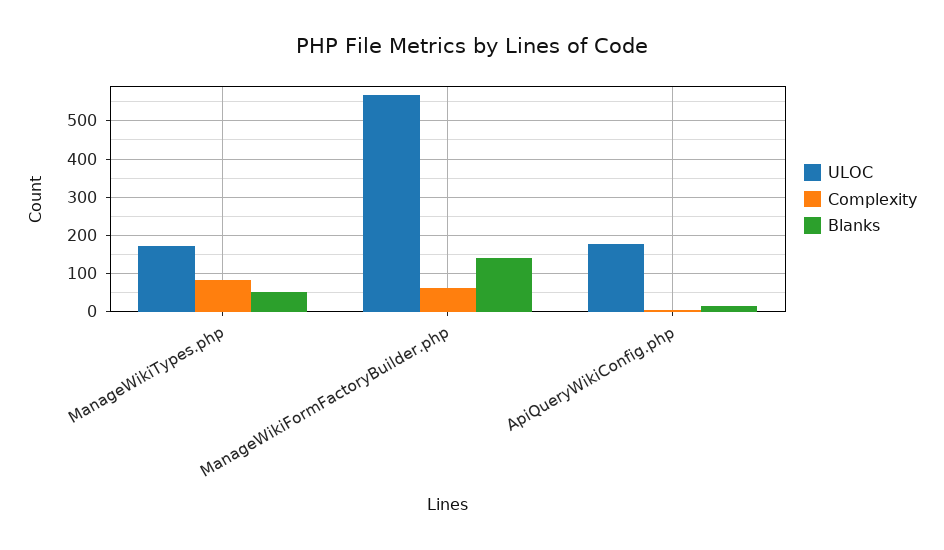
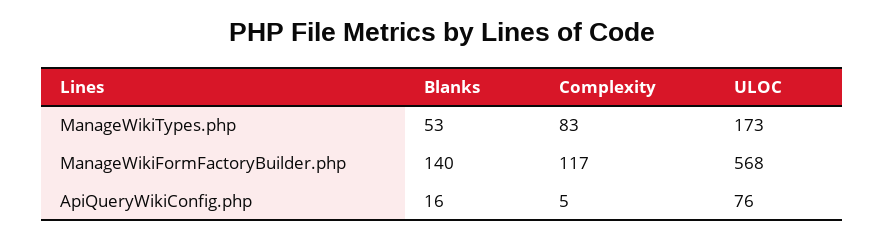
  {
    "ULOC": {
      "ManageWikiTypes.php": 173,
      "ManageWikiFormFactoryBuilder.php": 568,
-     "ApiQueryWikiConfig.php": 180
+     "ApiQueryWikiConfig.php": 76
    },
    "Complexity": {
      "ManageWikiTypes.php": 83,
-     "ManageWikiFormFactoryBuilder.php": 60,
+     "ManageWikiFormFactoryBuilder.php": 117,
      "ApiQueryWikiConfig.php": 5
    },
    "Blanks": {
      "ManageWikiTypes.php": 53,
      "ManageWikiFormFactoryBuilder.php": 140,
      "ApiQueryWikiConfig.php": 16
    }
  }

